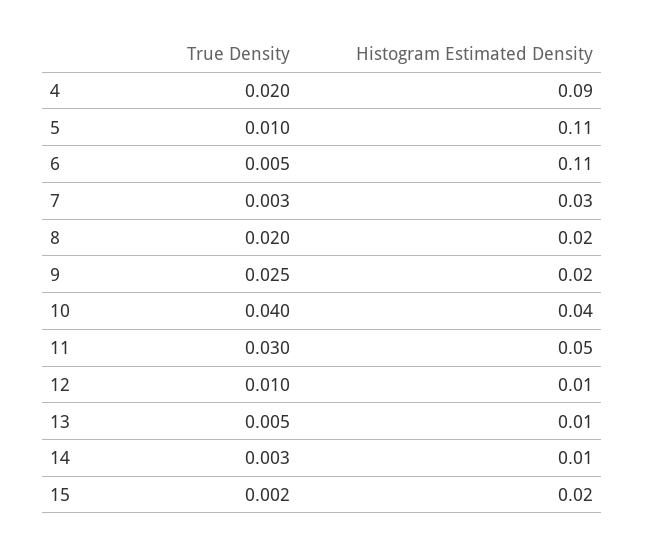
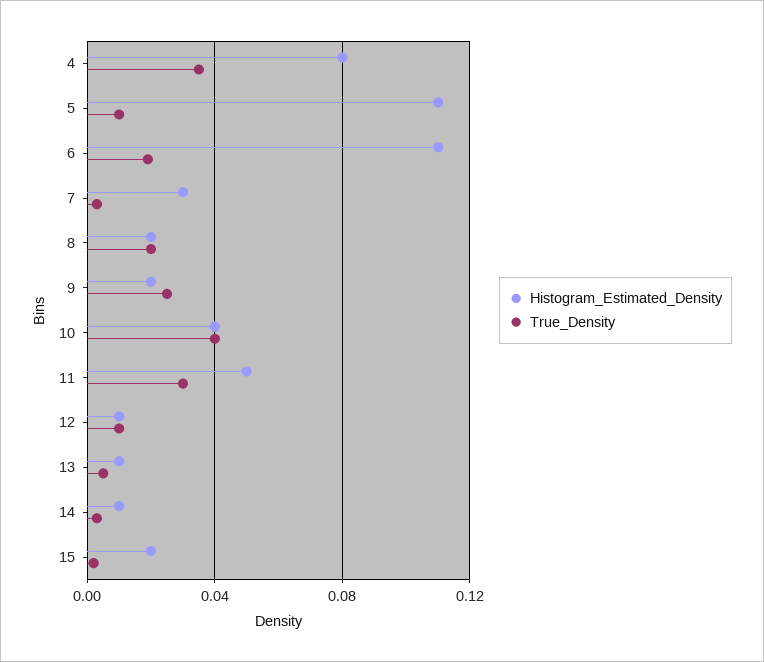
  {
    "True Density": {
-     "4": 0.02,
+     "4": 0.035,
      "5": 0.01,
-     "6": 0.005,
+     "6": 0.02,
      "7": 0.003,
      "8": 0.02,
      "9": 0.025,
      "10": 0.04,
      "11": 0.03,
      "12": 0.01,
      "13": 0.005,
      "14": 0.003,
      "15": 0.002
    },
    "Histogram Estimated Density": {
-     "4": 0.09,
+     "4": 0.08,
      "5": 0.11,
      "6": 0.11,
      "7": 0.03,
      "8": 0.02,
      "9": 0.02,
      "10": 0.04,
      "11": 0.05,
      "12": 0.01,
      "13": 0.01,
      "14": 0.01,
      "15": 0.02
    }
  }

